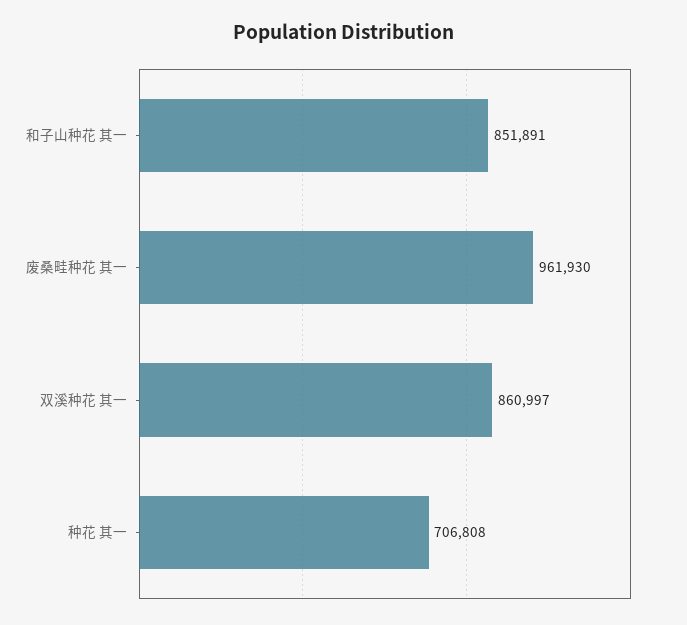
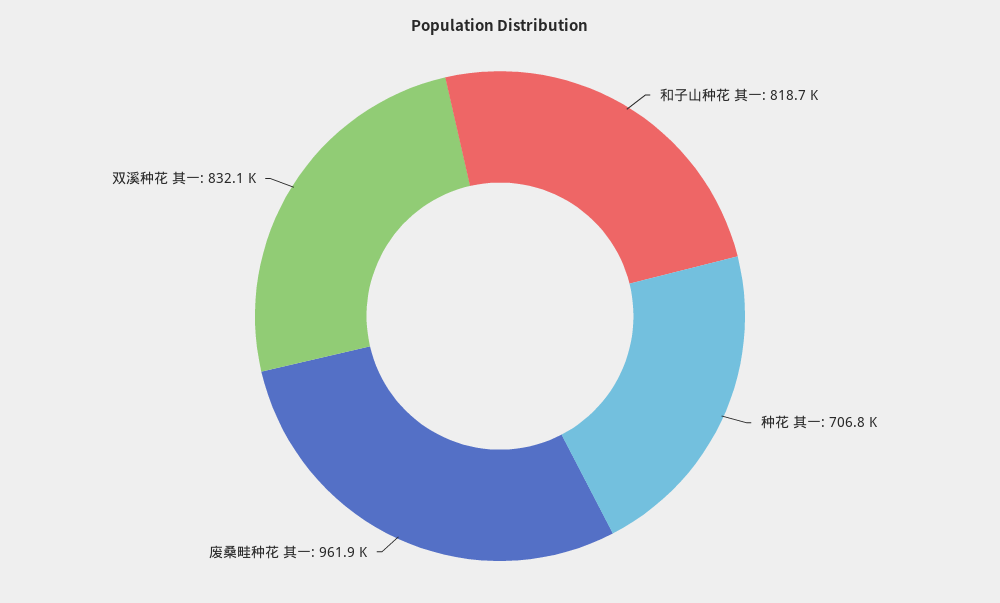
  {
-   "和子山种花 其一": 851891,
+   "和子山种花 其一": 818700,
    "废桑畦种花 其一": 961930,
-   "双溪种花 其一": 860997,
+   "双溪种花 其一": 832100,
    "种花 其一": 706808
  }

